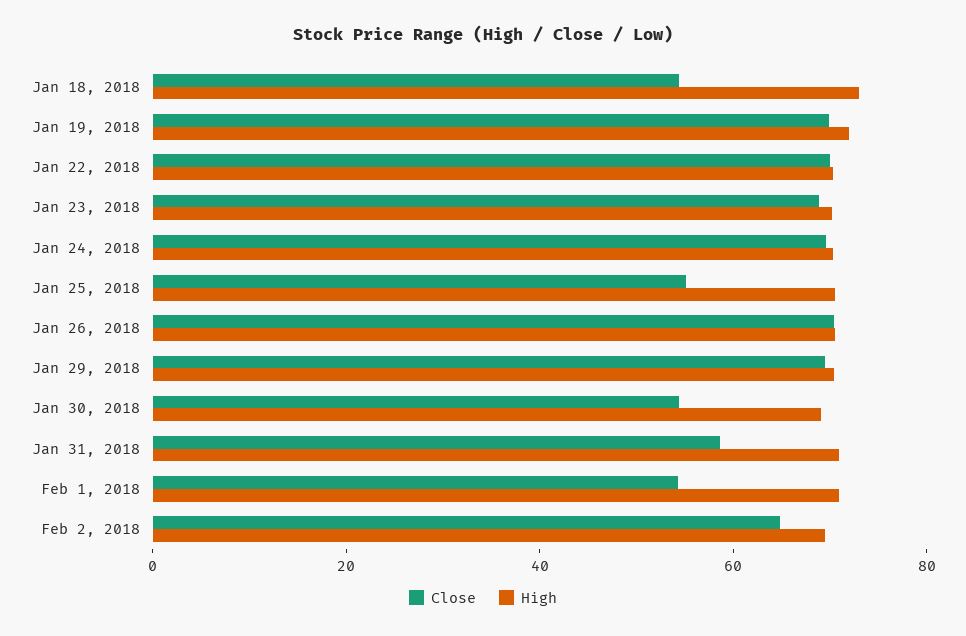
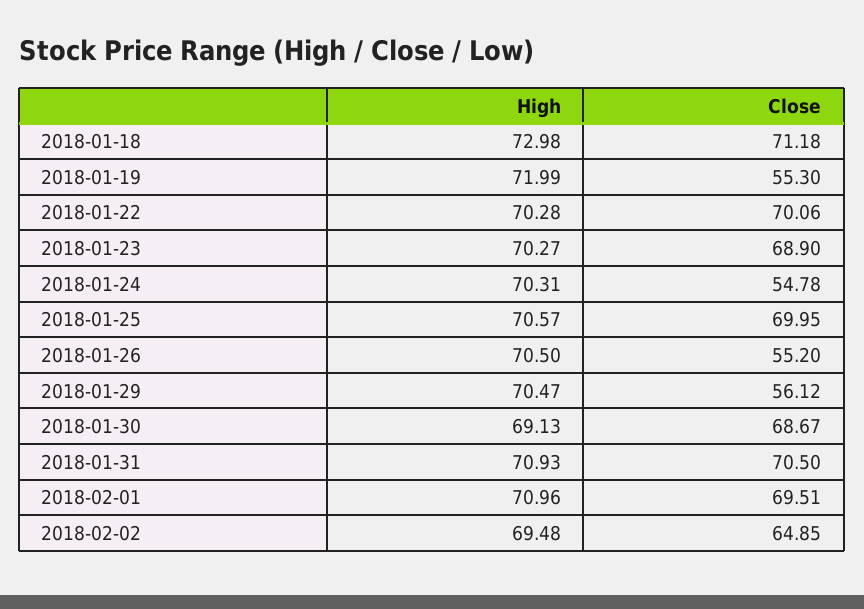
  {
    "Close": {
-     "Jan 18, 2018": 55,
+     "Jan 18, 2018": 71.18,
-     "Jan 19, 2018": 70,
+     "Jan 19, 2018": 55.3,
      "Jan 22, 2018": 70.06,
      "Jan 23, 2018": 68.9,
-     "Jan 24, 2018": 70,
+     "Jan 24, 2018": 54.78,
-     "Jan 25, 2018": 55,
+     "Jan 25, 2018": 69.95,
-     "Jan 26, 2018": 70,
+     "Jan 26, 2018": 55.2,
-     "Jan 29, 2018": 70,
+     "Jan 29, 2018": 56.12,
-     "Jan 30, 2018": 55,
+     "Jan 30, 2018": 68.67,
-     "Jan 31, 2018": 60,
+     "Jan 31, 2018": 70.5,
-     "Feb 1, 2018": 55,
+     "Feb 1, 2018": 69.51,
      "Feb 2, 2018": 64.85
    },
    "High": {
      "Jan 18, 2018": 72.98,
      "Jan 19, 2018": 71.99,
      "Jan 22, 2018": 70.28,
      "Jan 23, 2018": 70.27,
      "Jan 24, 2018": 70.31,
      "Jan 25, 2018": 70.57,
      "Jan 26, 2018": 70.5,
      "Jan 29, 2018": 70.47,
      "Jan 30, 2018": 69.13,
      "Jan 31, 2018": 70.93,
      "Feb 1, 2018": 70.96,
      "Feb 2, 2018": 69.48
    }
  }

